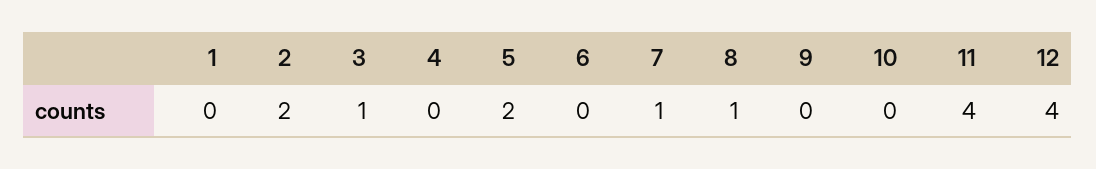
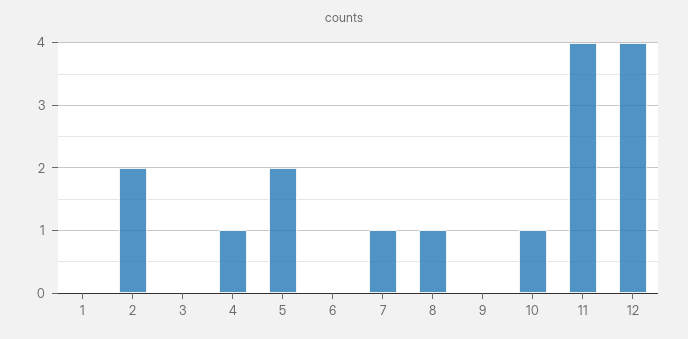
  {
    "1": 0,
    "2": 2,
-   "3": 1,
+   "3": 0,
-   "4": 0,
+   "4": 1,
    "5": 2,
    "6": 0,
    "7": 1,
    "8": 1,
    "9": 0,
-   "10": 0,
+   "10": 1,
    "11": 4,
    "12": 4
  }

